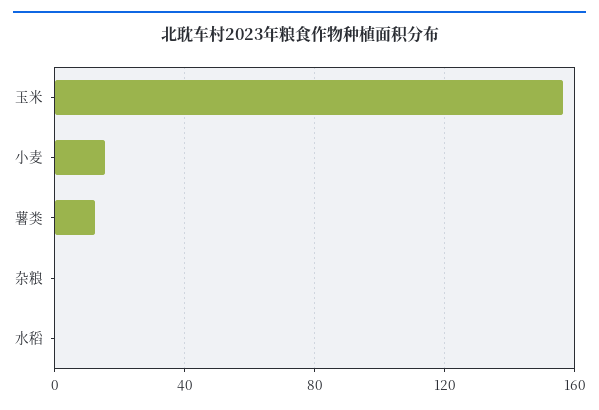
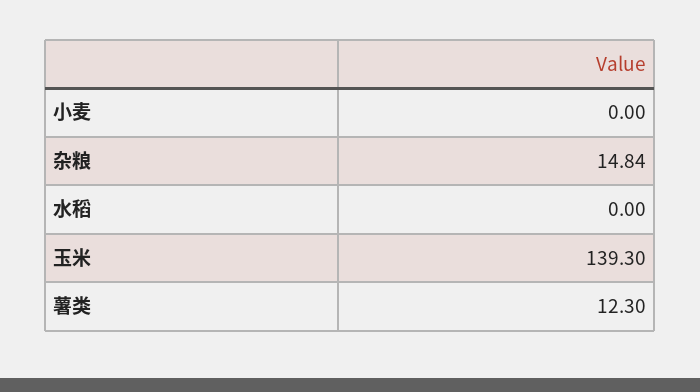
  {
-   "玉米": 155,
+   "玉米": 139.3,
-   "小麦": 15,
+   "小麦": 0,
    "薯类": 12.3,
-   "杂粮": 0,
+   "杂粮": 14.84,
    "水稻": 0
  }

